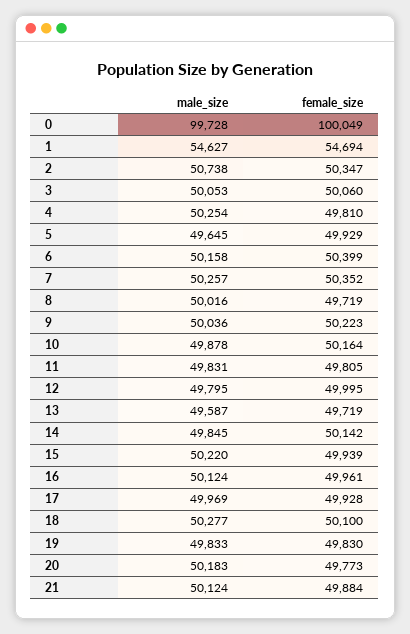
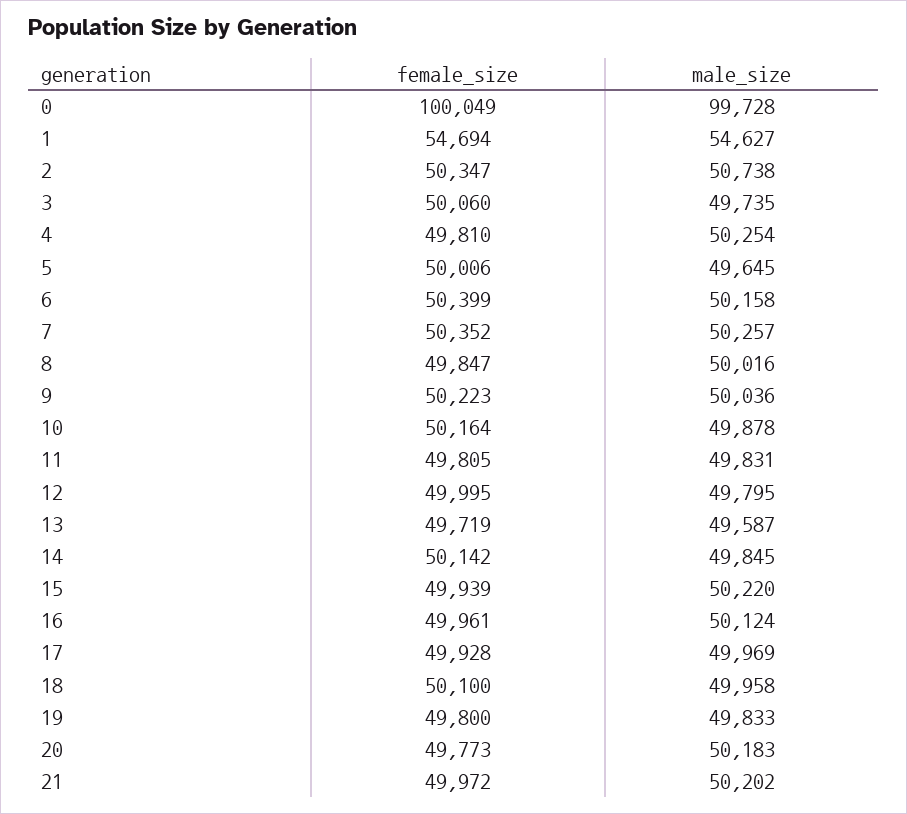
  {
    "male_size": {
      "0": 99728,
      "1": 54627,
      "2": 50738,
-     "3": 50053,
+     "3": 49735,
      "4": 50254,
      "5": 49645,
      "6": 50158,
      "7": 50257,
      "8": 50016,
      "9": 50036,
      "10": 49878,
      "11": 49831,
      "12": 49795,
      "13": 49587,
      "14": 49845,
      "15": 50220,
      "16": 50124,
      "17": 49969,
-     "18": 50277,
+     "18": 49958,
      "19": 49833,
      "20": 50183,
-     "21": 50124
+     "21": 50202
    },
    "female_size": {
      "0": 100049,
      "1": 54694,
      "2": 50347,
      "3": 50060,
      "4": 49810,
-     "5": 49929,
+     "5": 50006,
      "6": 50399,
      "7": 50352,
-     "8": 49719,
+     "8": 49847,
      "9": 50223,
      "10": 50164,
      "11": 49805,
      "12": 49995,
      "13": 49719,
      "14": 50142,
      "15": 49939,
      "16": 49961,
      "17": 49928,
      "18": 50100,
-     "19": 49830,
+     "19": 49800,
      "20": 49773,
-     "21": 49884
+     "21": 49972
    }
  }

